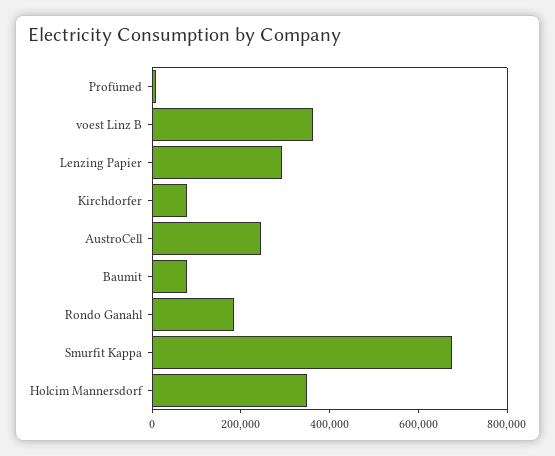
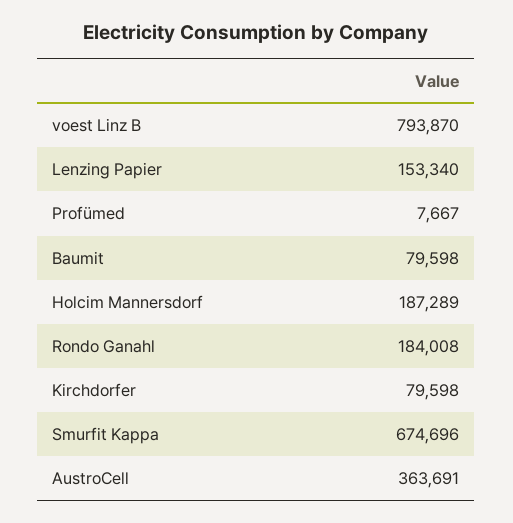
  {
    "Profümed": 7667,
-   "voest Linz B": 350000,
+   "voest Linz B": 793870,
-   "Lenzing Papier": 300000,
+   "Lenzing Papier": 153340,
    "Kirchdorfer": 79598,
-   "AustroCell": 250000,
+   "AustroCell": 363691,
    "Baumit": 79598,
    "Rondo Ganahl": 184008,
    "Smurfit Kappa": 674696,
-   "Holcim Mannersdorf": 350000
+   "Holcim Mannersdorf": 187289
  }

